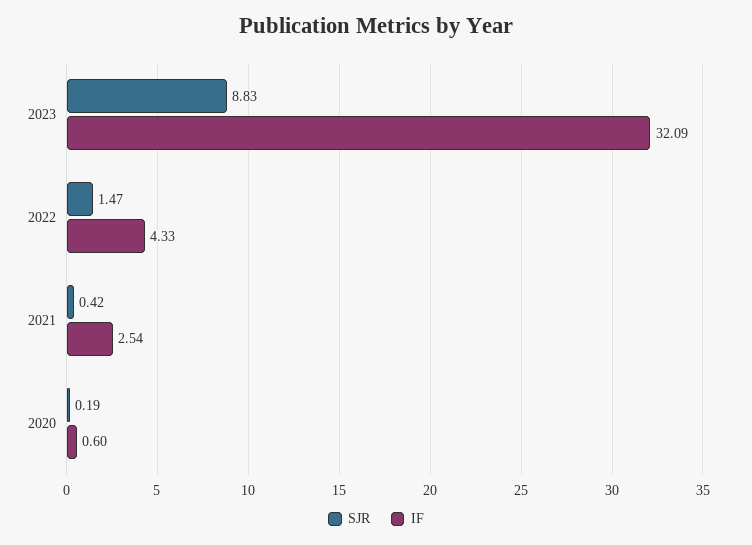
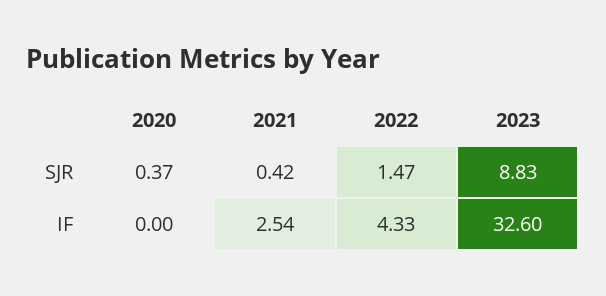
  {
    "SJR": {
      "2023": 8.83,
      "2022": 1.47,
      "2021": 0.42,
-     "2020": 0.19
+     "2020": 0.37
    },
    "IF": {
-     "2023": 32.09,
+     "2023": 32.6,
      "2022": 4.33,
      "2021": 2.54,
-     "2020": 0.6
+     "2020": 0
    }
  }

